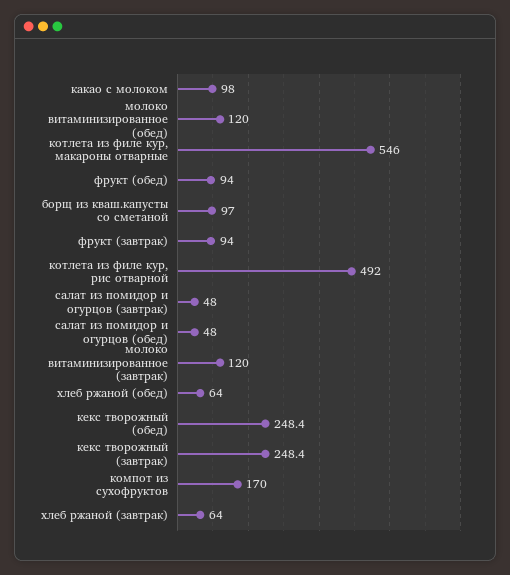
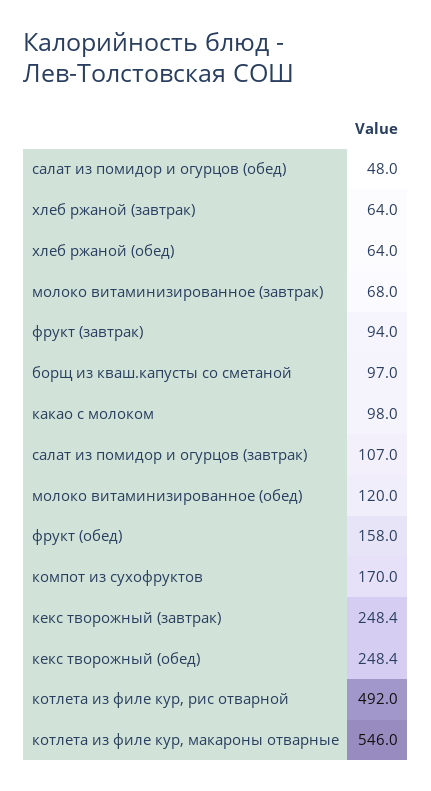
  {
    "какао с молоком": 98,
    "молоко витаминизированное (обед)": 120,
    "котлета из филе кур, макароны отварные": 546,
-   "фрукт (обед)": 94,
+   "фрукт (обед)": 158,
    "борщ из кваш.капусты со сметаной": 97,
    "фрукт (завтрак)": 94,
    "котлета из филе кур, рис отварной": 492,
-   "салат из помидор и огурцов (завтрак)": 48,
+   "салат из помидор и огурцов (завтрак)": 107,
    "салат из помидор и огурцов (обед)": 48,
-   "молоко витаминизированное (завтрак)": 120,
+   "молоко витаминизированное (завтрак)": 68,
    "хлеб ржаной (обед)": 64,
    "кекс творожный (обед)": 248.4,
    "кекс творожный (завтрак)": 248.4,
    "компот из сухофруктов": 170,
    "хлеб ржаной (завтрак)": 64
  }

